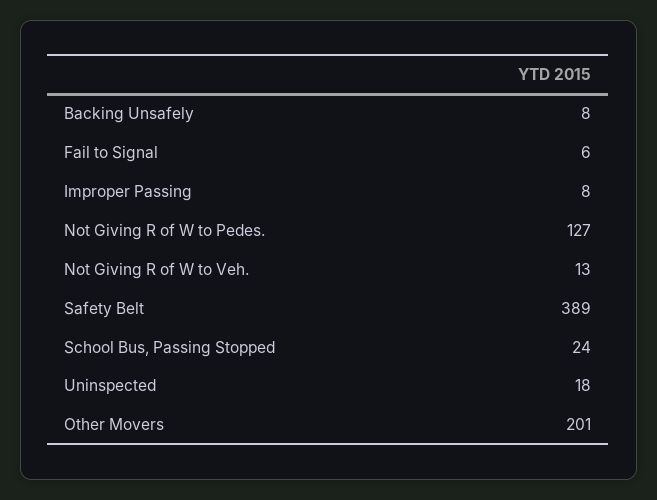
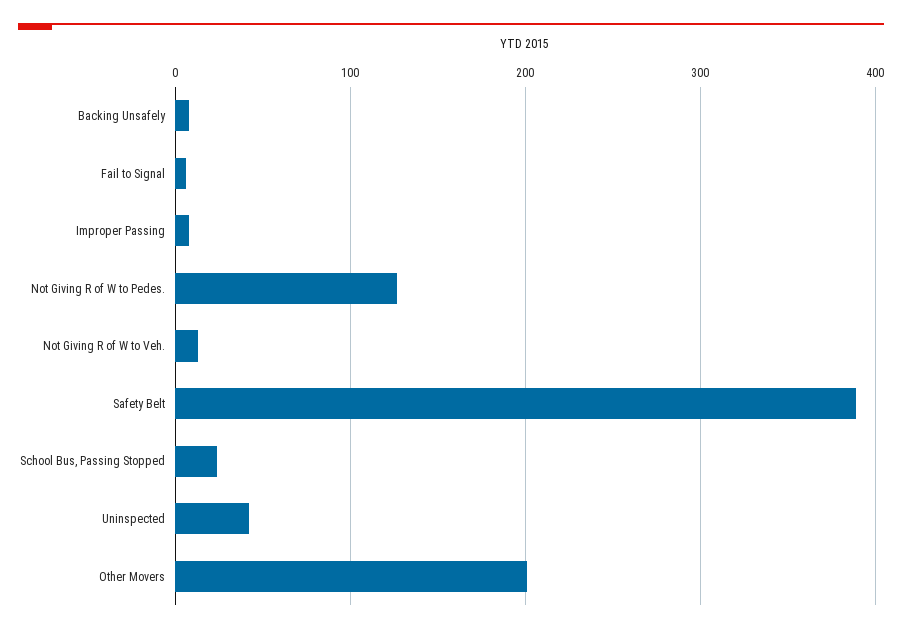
  {
    "Backing Unsafely": 8,
    "Fail to Signal": 6,
    "Improper Passing": 8,
    "Not Giving R of W to Pedes.": 127,
    "Not Giving R of W to Veh.": 13,
    "Safety Belt": 389,
    "School Bus, Passing Stopped": 24,
-   "Uninspected": 18,
+   "Uninspected": 40,
    "Other Movers": 201
  }

